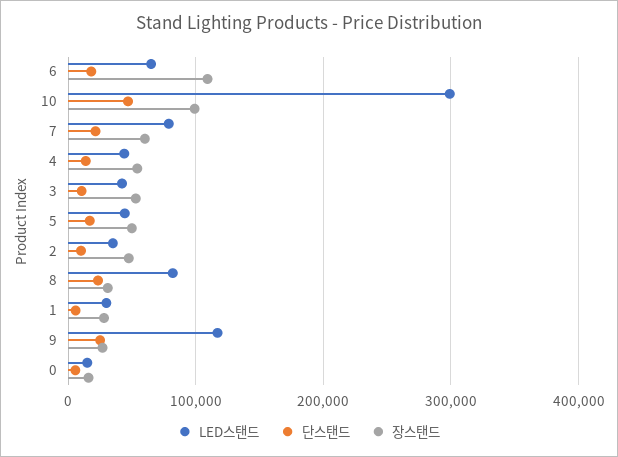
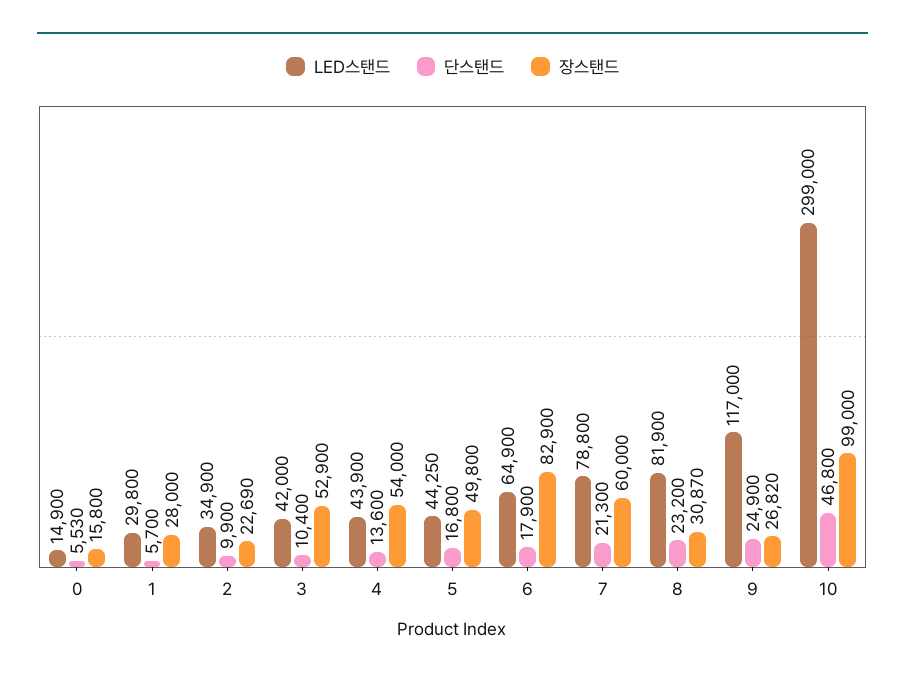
  {
    "LED스탠드": {
      "6": 64900,
      "10": 299000,
      "7": 78800,
      "4": 43900,
      "3": 42000,
      "5": 44250,
      "2": 34900,
      "8": 81900,
      "1": 29800,
      "9": 117000,
      "0": 14900
    },
    "단스탠드": {
      "6": 17900,
      "10": 46800,
      "7": 21300,
      "4": 13600,
      "3": 10400,
      "5": 16800,
      "2": 9900,
      "8": 23200,
      "1": 5700,
      "9": 24900,
      "0": 5530
    },
    "장스탠드": {
-     "6": 110000,
+     "6": 82900,
      "10": 99000,
      "7": 60000,
      "4": 54000,
      "3": 52900,
      "5": 49800,
-     "2": 50000,
+     "2": 22690,
      "8": 30870,
      "1": 28000,
      "9": 26820,
      "0": 15800
    }
  }

